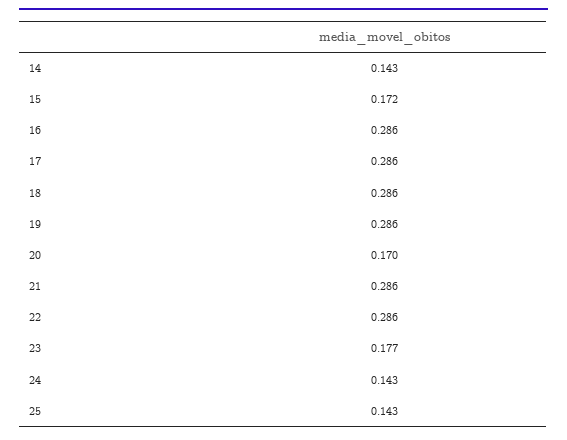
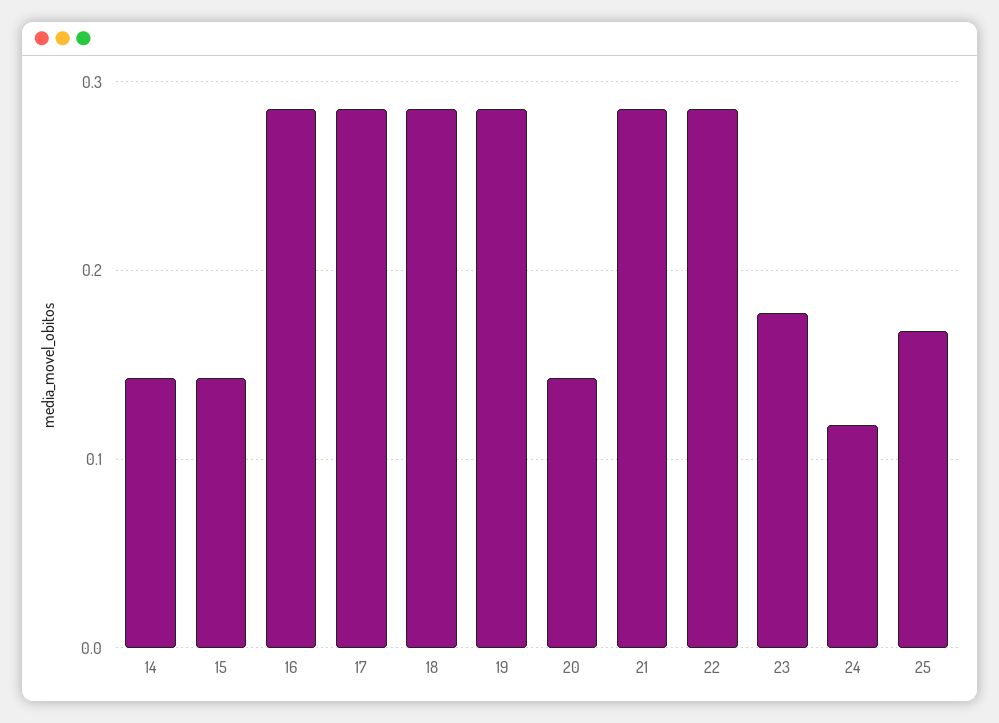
  {
    "14": 0.143,
-   "15": 0.172,
+   "15": 0.14,
    "16": 0.286,
    "17": 0.286,
    "18": 0.286,
    "19": 0.286,
-   "20": 0.17,
+   "20": 0.14,
    "21": 0.286,
    "22": 0.286,
    "23": 0.177,
-   "24": 0.143,
+   "24": 0.12,
-   "25": 0.143
+   "25": 0.17
  }

